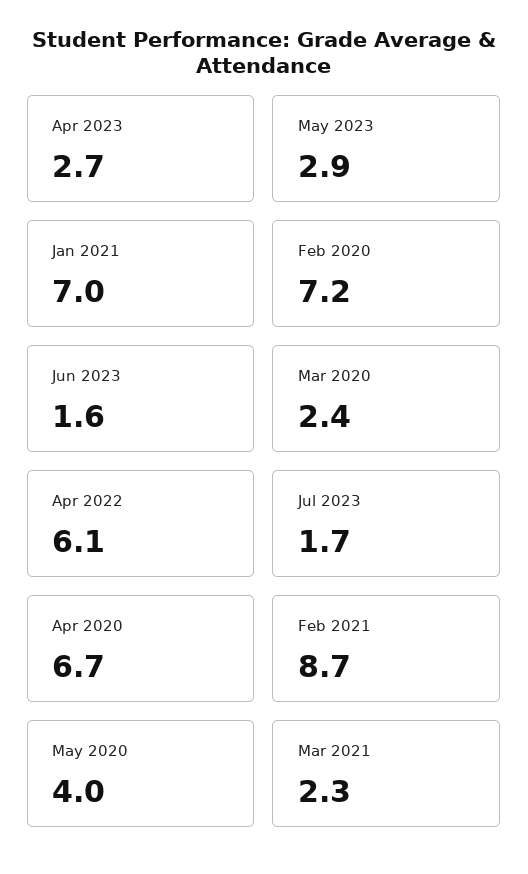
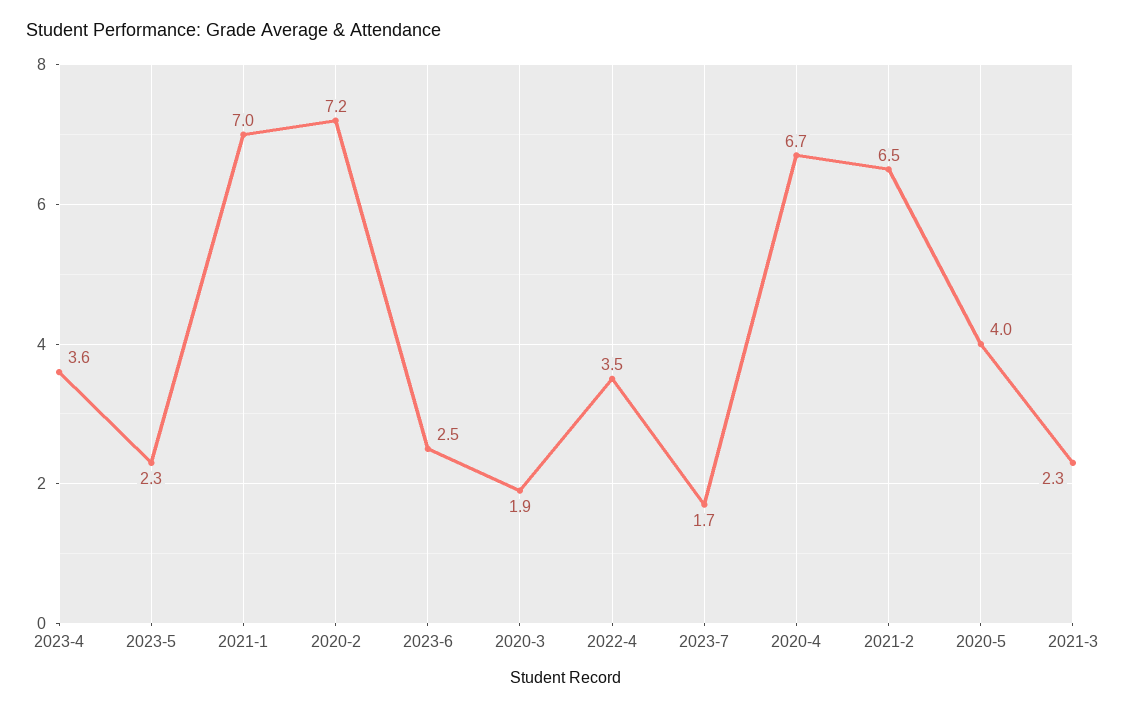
  {
-   "Apr 2023": 2.7,
+   "Apr 2023": 3.6,
-   "May 2023": 2.9,
+   "May 2023": 2.3,
    "Jan 2021": 7,
    "Feb 2020": 7.2,
-   "Jun 2023": 1.6,
+   "Jun 2023": 2.5,
-   "Mar 2020": 2.4,
+   "Mar 2020": 1.9,
-   "Apr 2022": 6.1,
+   "Apr 2022": 3.5,
    "Jul 2023": 1.7,
    "Apr 2020": 6.7,
-   "Feb 2021": 8.7,
+   "Feb 2021": 6.5,
    "May 2020": 4,
    "Mar 2021": 2.3
  }

